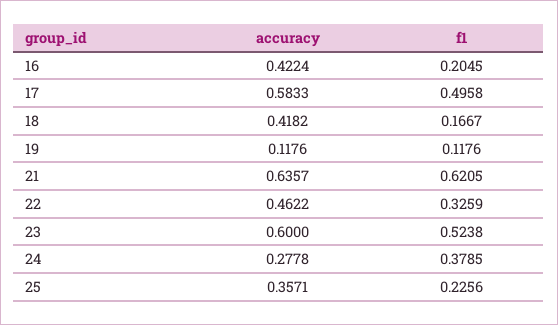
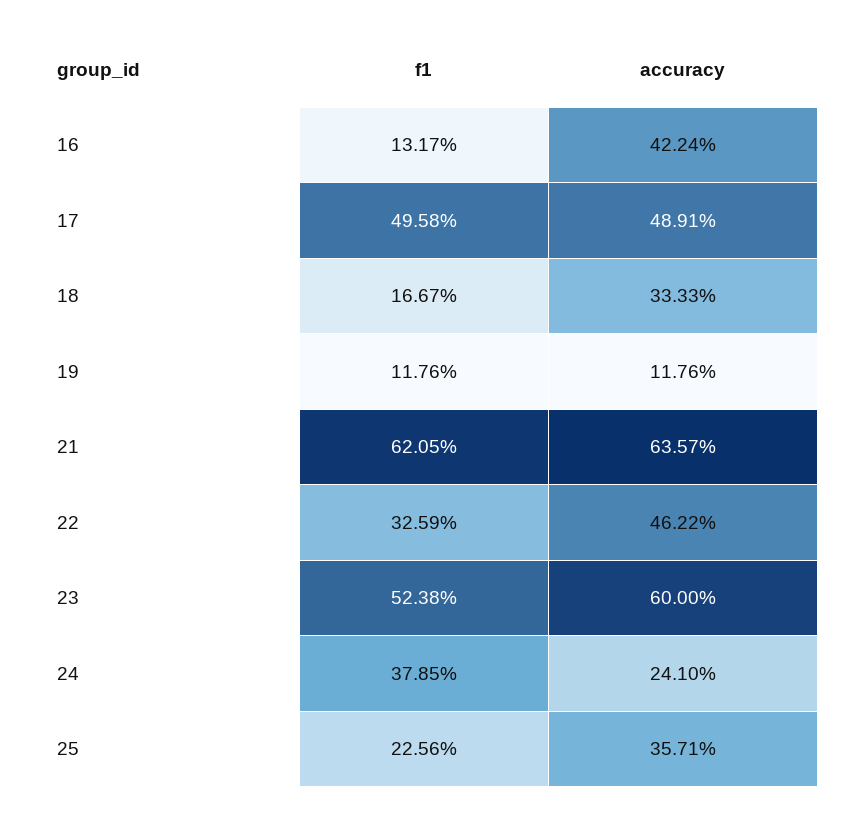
  {
    "accuracy": {
      "16": 0.4224,
-     "17": 0.5833,
+     "17": 0.4891,
-     "18": 0.4182,
+     "18": 0.3333,
      "19": 0.1176,
      "21": 0.6357,
      "22": 0.4622,
      "23": 0.6,
-     "24": 0.2778,
+     "24": 0.241,
      "25": 0.3571
    },
    "f1": {
-     "16": 0.2045,
+     "16": 0.1317,
      "17": 0.4958,
      "18": 0.1667,
      "19": 0.1176,
      "21": 0.6205,
      "22": 0.3259,
      "23": 0.5238,
      "24": 0.3785,
      "25": 0.2256
    }
  }

